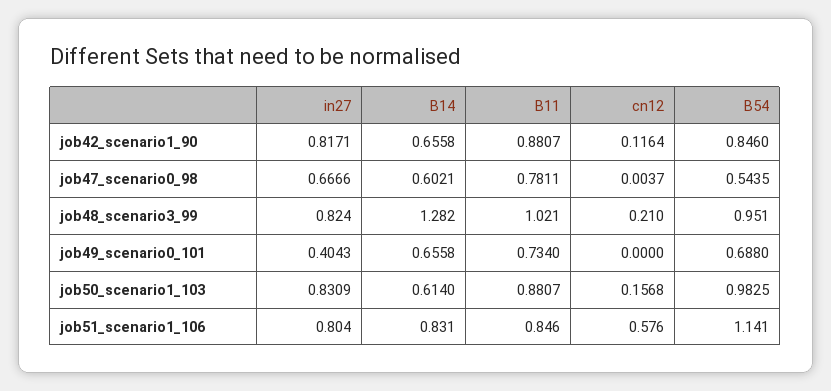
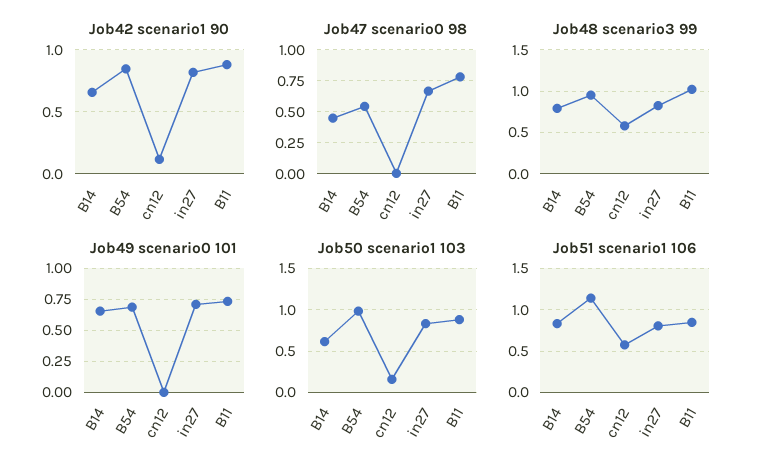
  {
    "job42_scenario1_90": {
      "in27": 0.8171,
      "B14": 0.6558,
      "B11": 0.8807,
      "cn12": 0.1164,
      "B54": 0.846
    },
    "job47_scenario0_98": {
      "in27": 0.6666,
-     "B14": 0.6021,
+     "B14": 0.45,
      "B11": 0.7811,
      "cn12": 0.0037,
      "B54": 0.5435
    },
    "job48_scenario3_99": {
      "in27": 0.824,
-     "B14": 1.282,
+     "B14": 0.8,
      "B11": 1.021,
-     "cn12": 0.21,
+     "cn12": 0.6,
      "B54": 0.951
    },
    "job49_scenario0_101": {
-     "in27": 0.4043,
+     "in27": 0.7,
      "B14": 0.6558,
      "B11": 0.734,
      "cn12": 0,
      "B54": 0.688
    },
    "job50_scenario1_103": {
      "in27": 0.8309,
      "B14": 0.614,
      "B11": 0.8807,
      "cn12": 0.1568,
      "B54": 0.9825
    },
    "job51_scenario1_106": {
      "in27": 0.804,
      "B14": 0.831,
      "B11": 0.846,
      "cn12": 0.576,
      "B54": 1.141
    }
  }

